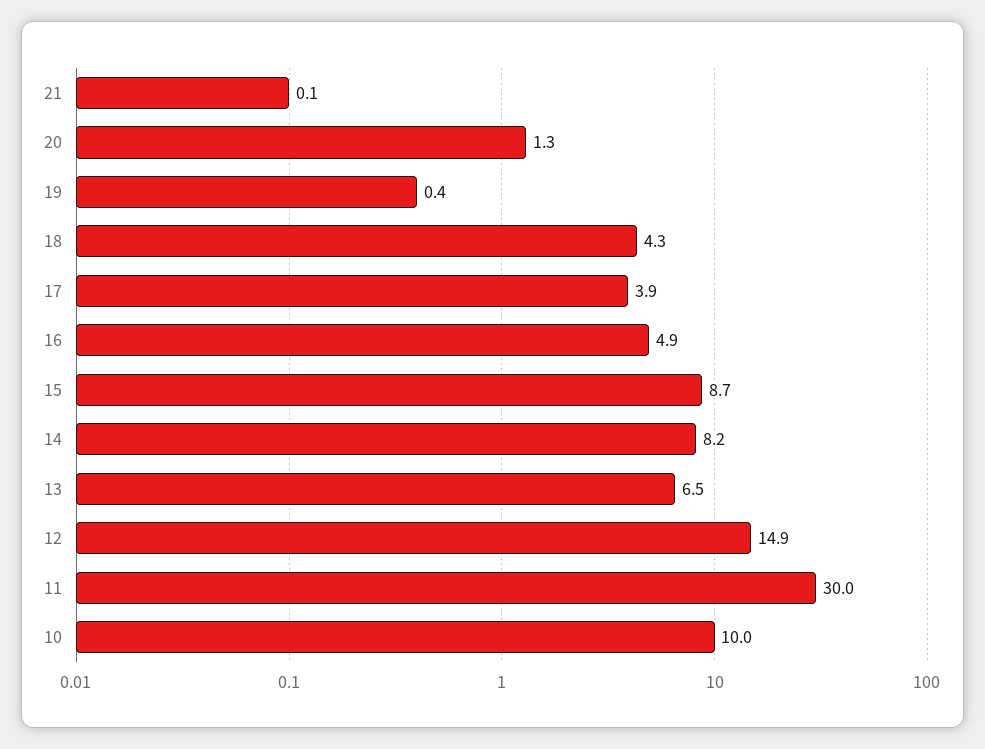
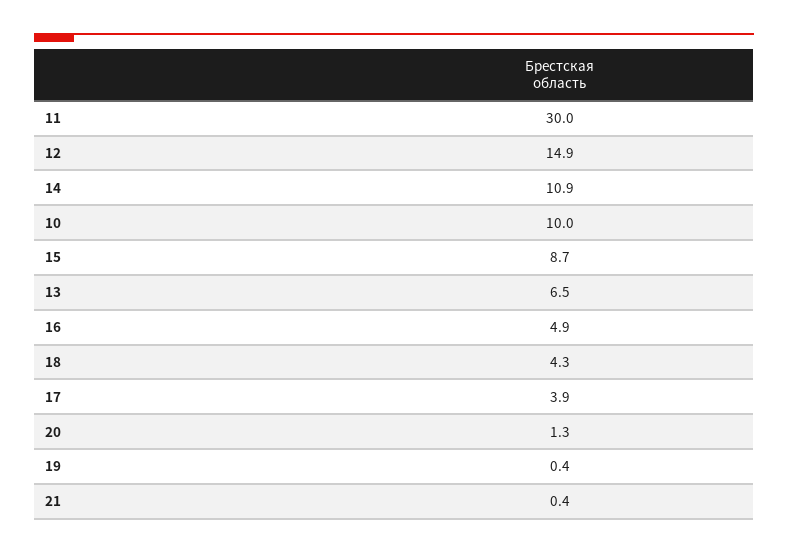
  {
-   "21": 0.1,
+   "21": 0.4,
    "20": 1.3,
    "19": 0.4,
    "18": 4.3,
    "17": 3.9,
    "16": 4.9,
    "15": 8.7,
-   "14": 8.2,
+   "14": 10.9,
    "13": 6.5,
    "12": 14.9,
    "11": 30,
    "10": 10
  }

